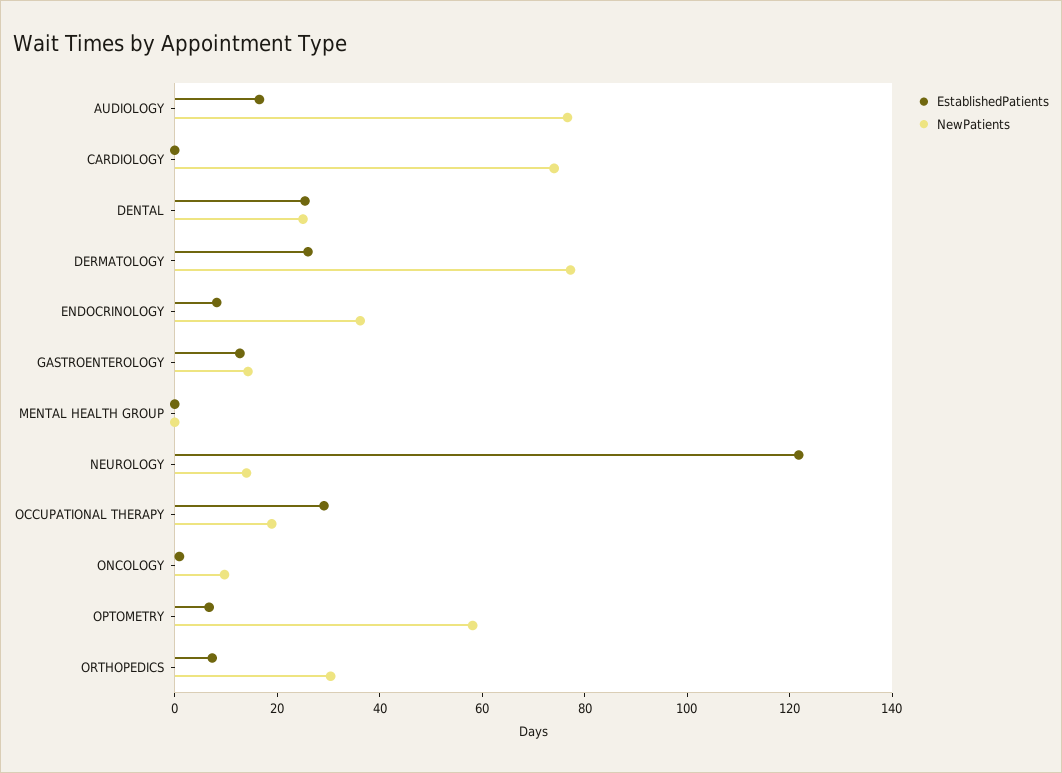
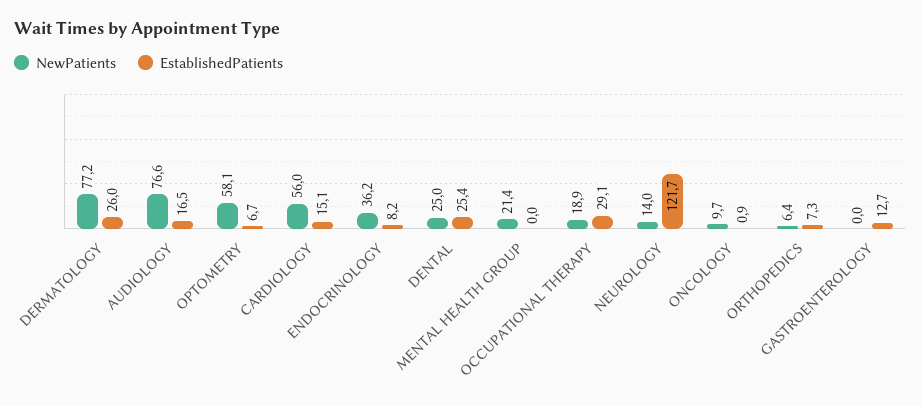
  {
    "EstablishedPatients": {
      "AUDIOLOGY": 16.5,
-     "CARDIOLOGY": 0,
+     "CARDIOLOGY": 15.1,
      "DENTAL": 25.4,
      "DERMATOLOGY": 26,
      "ENDOCRINOLOGY": 8.2,
      "GASTROENTEROLOGY": 12.7,
      "MENTAL HEALTH GROUP": 0,
      "NEUROLOGY": 121.7,
      "OCCUPATIONAL THERAPY": 29.1,
      "ONCOLOGY": 0.9,
      "OPTOMETRY": 6.7,
      "ORTHOPEDICS": 7.3
    },
    "NewPatients": {
      "AUDIOLOGY": 76.6,
-     "CARDIOLOGY": 75,
+     "CARDIOLOGY": 56,
      "DENTAL": 25,
      "DERMATOLOGY": 77.2,
      "ENDOCRINOLOGY": 36.2,
-     "GASTROENTEROLOGY": 15,
+     "GASTROENTEROLOGY": 0,
-     "MENTAL HEALTH GROUP": 0,
+     "MENTAL HEALTH GROUP": 21.4,
      "NEUROLOGY": 14,
      "OCCUPATIONAL THERAPY": 18.9,
      "ONCOLOGY": 9.7,
      "OPTOMETRY": 58.1,
-     "ORTHOPEDICS": 30
+     "ORTHOPEDICS": 6.4
    }
  }

